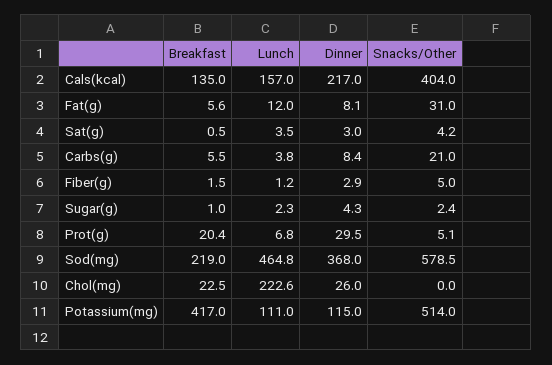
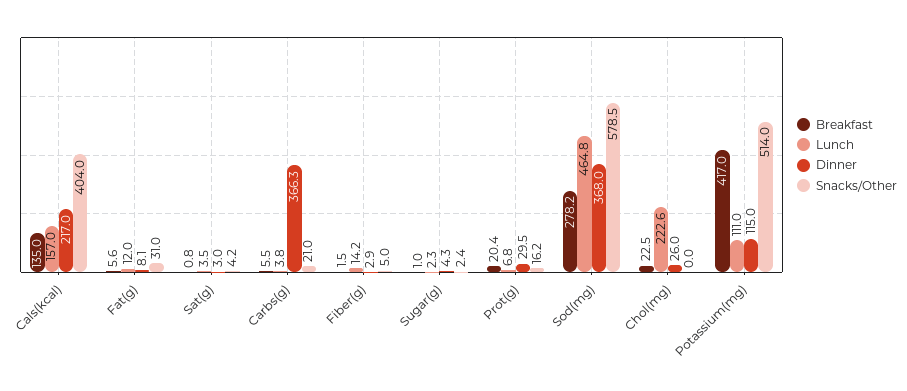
  {
    "Breakfast": {
      "Cals(kcal)": 135,
      "Fat(g)": 5.6,
-     "Sat(g)": 0.5,
+     "Sat(g)": 0.8,
      "Carbs(g)": 5.5,
      "Fiber(g)": 1.5,
      "Sugar(g)": 1,
      "Prot(g)": 20.4,
-     "Sod(mg)": 219,
+     "Sod(mg)": 278.2,
      "Chol(mg)": 22.5,
      "Potassium(mg)": 417
    },
    "Lunch": {
      "Cals(kcal)": 157,
      "Fat(g)": 12,
      "Sat(g)": 3.5,
      "Carbs(g)": 3.8,
-     "Fiber(g)": 1.2,
+     "Fiber(g)": 14.2,
      "Sugar(g)": 2.3,
      "Prot(g)": 6.8,
      "Sod(mg)": 464.8,
      "Chol(mg)": 222.6,
      "Potassium(mg)": 111
    },
    "Dinner": {
      "Cals(kcal)": 217,
      "Fat(g)": 8.1,
      "Sat(g)": 3,
-     "Carbs(g)": 8.4,
+     "Carbs(g)": 366.3,
      "Fiber(g)": 2.9,
      "Sugar(g)": 4.3,
      "Prot(g)": 29.5,
      "Sod(mg)": 368,
      "Chol(mg)": 26,
      "Potassium(mg)": 115
    },
    "Snacks/Other": {
      "Cals(kcal)": 404,
      "Fat(g)": 31,
      "Sat(g)": 4.2,
      "Carbs(g)": 21,
      "Fiber(g)": 5,
      "Sugar(g)": 2.4,
-     "Prot(g)": 5.1,
+     "Prot(g)": 16.2,
      "Sod(mg)": 578.5,
      "Chol(mg)": 0,
      "Potassium(mg)": 514
    }
  }

